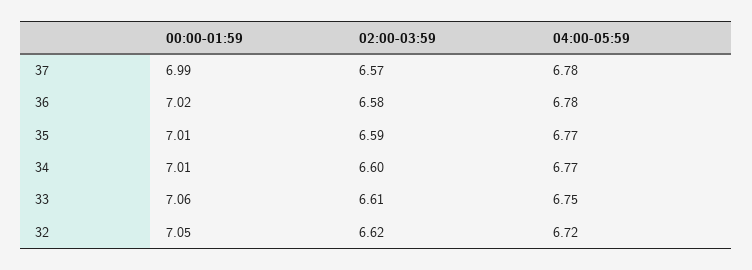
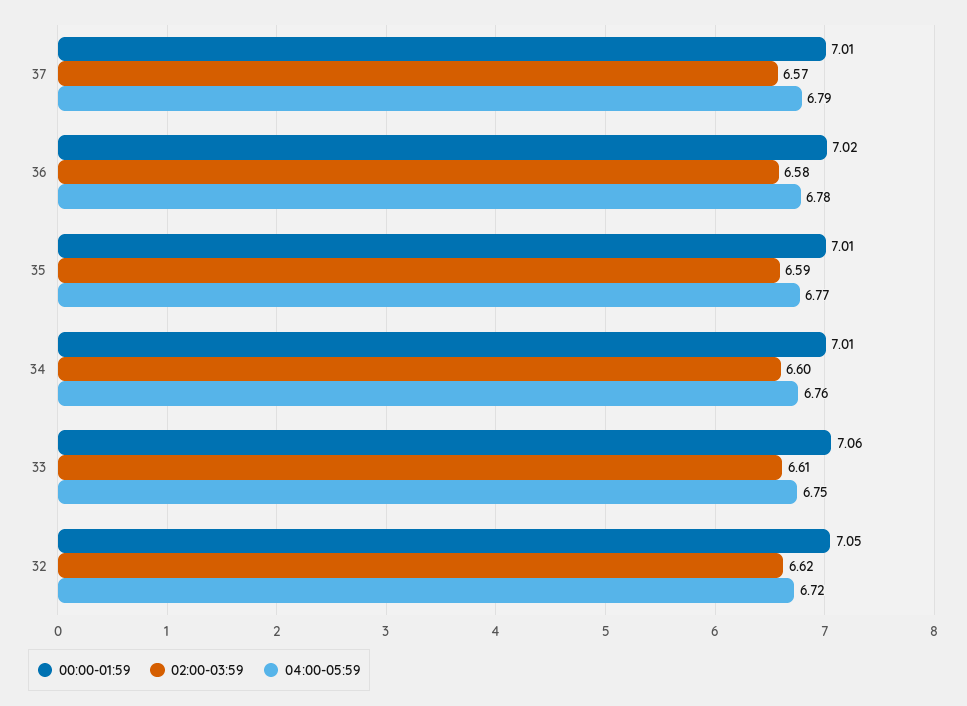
  {
    "00:00-01:59": {
-     "37": 6.99,
+     "37": 7.01,
      "36": 7.02,
      "35": 7.01,
      "34": 7.01,
      "33": 7.06,
      "32": 7.05
    },
    "02:00-03:59": {
      "37": 6.57,
      "36": 6.58,
      "35": 6.59,
      "34": 6.6,
      "33": 6.61,
      "32": 6.62
    },
    "04:00-05:59": {
-     "37": 6.78,
+     "37": 6.79,
      "36": 6.78,
      "35": 6.77,
-     "34": 6.77,
+     "34": 6.76,
      "33": 6.75,
      "32": 6.72
    }
  }

